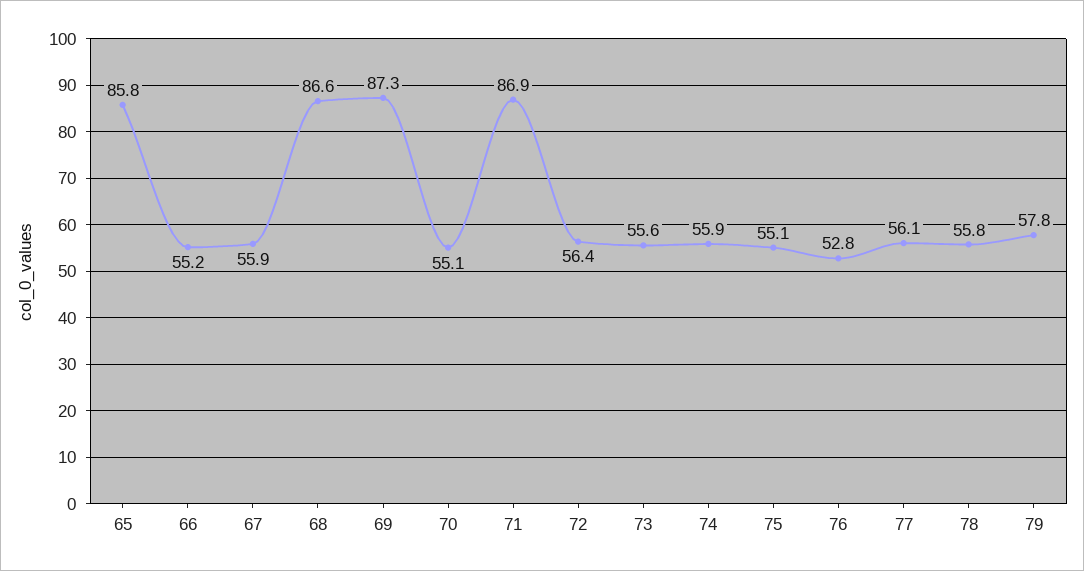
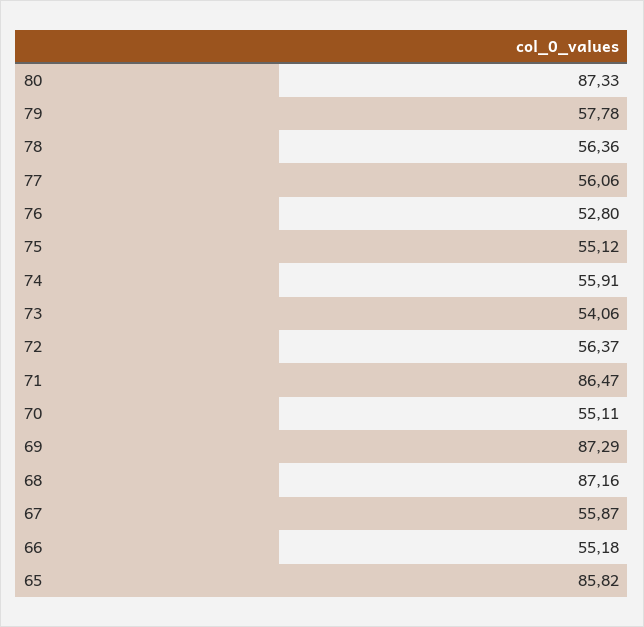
  {
    "65": 85.82,
    "66": 55.18,
    "67": 55.87,
-   "68": 86.6,
+   "68": 87.16,
    "69": 87.29,
    "70": 55.11,
-   "71": 86.9,
+   "71": 86.47,
    "72": 56.37,
-   "73": 55.6,
+   "73": 54.06,
    "74": 55.91,
    "75": 55.12,
    "76": 52.8,
    "77": 56.06,
-   "78": 55.8,
+   "78": 56.36,
-   "79": 57.78
+   "79": 57.78,
+   "80": 87.33
  }

